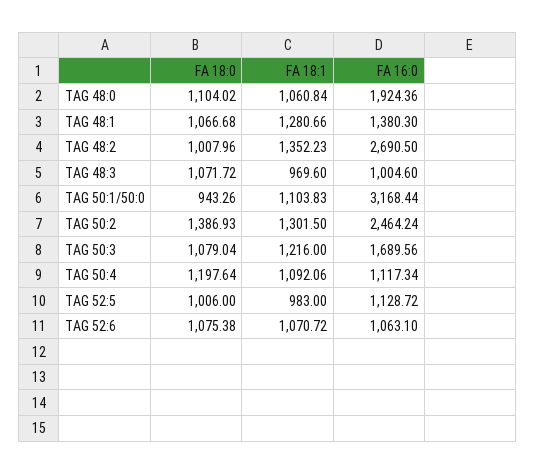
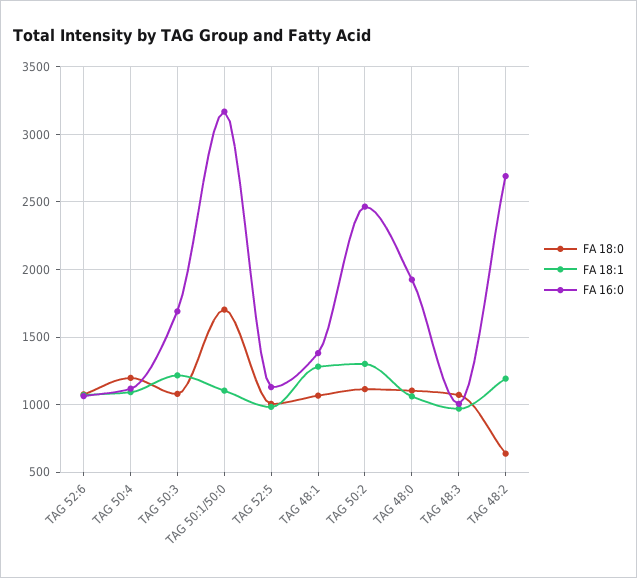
  {
    "FA 18:0": {
      "TAG 48:0": 1104.02,
      "TAG 48:1": 1066.68,
-     "TAG 48:2": 1007.96,
+     "TAG 48:2": 650,
      "TAG 48:3": 1071.72,
-     "TAG 50:1/50:0": 943.26,
+     "TAG 50:1/50:0": 1700,
-     "TAG 50:2": 1386.93,
+     "TAG 50:2": 1100,
      "TAG 50:3": 1079.04,
      "TAG 50:4": 1197.64,
      "TAG 52:5": 1006,
      "TAG 52:6": 1075.38
    },
    "FA 18:1": {
      "TAG 48:0": 1060.84,
      "TAG 48:1": 1280.66,
-     "TAG 48:2": 1352.23,
+     "TAG 48:2": 1200,
      "TAG 48:3": 969.6,
      "TAG 50:1/50:0": 1103.83,
      "TAG 50:2": 1301.5,
      "TAG 50:3": 1216,
      "TAG 50:4": 1092.06,
      "TAG 52:5": 983,
      "TAG 52:6": 1070.72
    },
    "FA 16:0": {
      "TAG 48:0": 1924.36,
      "TAG 48:1": 1380.3,
      "TAG 48:2": 2690.5,
      "TAG 48:3": 1004.6,
      "TAG 50:1/50:0": 3168.44,
      "TAG 50:2": 2464.24,
      "TAG 50:3": 1689.56,
      "TAG 50:4": 1117.34,
      "TAG 52:5": 1128.72,
      "TAG 52:6": 1063.1
    }
  }

